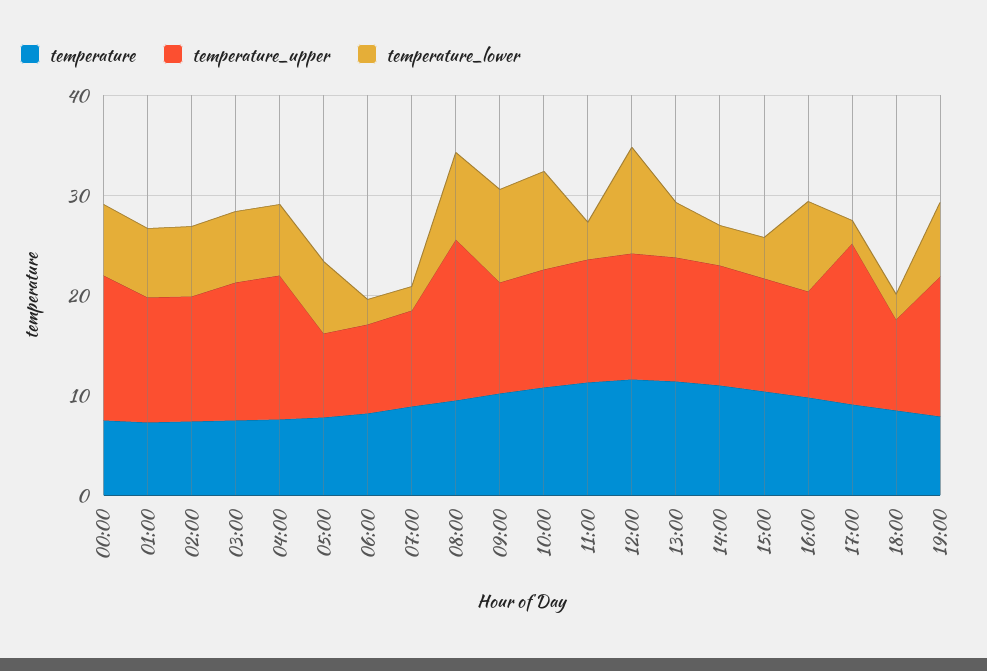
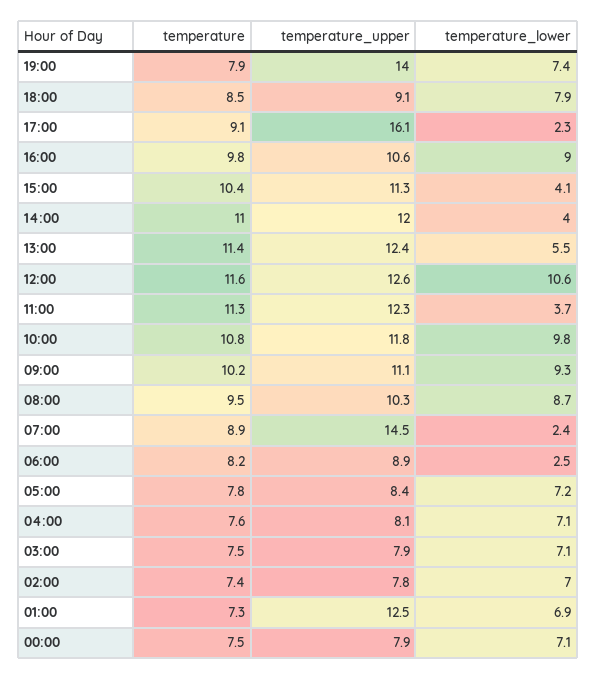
  {
    "temperature": {
      "00:00": 7.5,
      "01:00": 7.3,
      "02:00": 7.4,
      "03:00": 7.5,
      "04:00": 7.6,
      "05:00": 7.8,
      "06:00": 8.2,
      "07:00": 8.9,
      "08:00": 9.5,
      "09:00": 10.2,
      "10:00": 10.8,
      "11:00": 11.3,
      "12:00": 11.6,
      "13:00": 11.4,
      "14:00": 11,
      "15:00": 10.4,
      "16:00": 9.8,
      "17:00": 9.1,
      "18:00": 8.5,
      "19:00": 7.9
    },
    "temperature_upper": {
-     "00:00": 14,
+     "00:00": 7.9,
      "01:00": 12.5,
-     "02:00": 12,
+     "02:00": 7.8,
-     "03:00": 14,
+     "03:00": 7.9,
-     "04:00": 14,
+     "04:00": 8.1,
      "05:00": 8.4,
      "06:00": 8.9,
-     "07:00": 10,
+     "07:00": 14.5,
-     "08:00": 16,
+     "08:00": 10.3,
      "09:00": 11.1,
      "10:00": 11.8,
      "11:00": 12.3,
      "12:00": 12.6,
      "13:00": 12.4,
      "14:00": 12,
      "15:00": 11.3,
      "16:00": 10.6,
      "17:00": 16.1,
      "18:00": 9.1,
      "19:00": 14
    },
    "temperature_lower": {
      "00:00": 7.1,
      "01:00": 6.9,
      "02:00": 7,
      "03:00": 7.1,
      "04:00": 7.1,
      "05:00": 7.2,
      "06:00": 2.5,
      "07:00": 2.4,
      "08:00": 8.7,
      "09:00": 9.3,
      "10:00": 9.8,
      "11:00": 3.7,
      "12:00": 10.6,
      "13:00": 5.5,
      "14:00": 4,
      "15:00": 4.1,
      "16:00": 9,
      "17:00": 2.3,
-     "18:00": 2,
+     "18:00": 7.9,
      "19:00": 7.4
    }
  }

